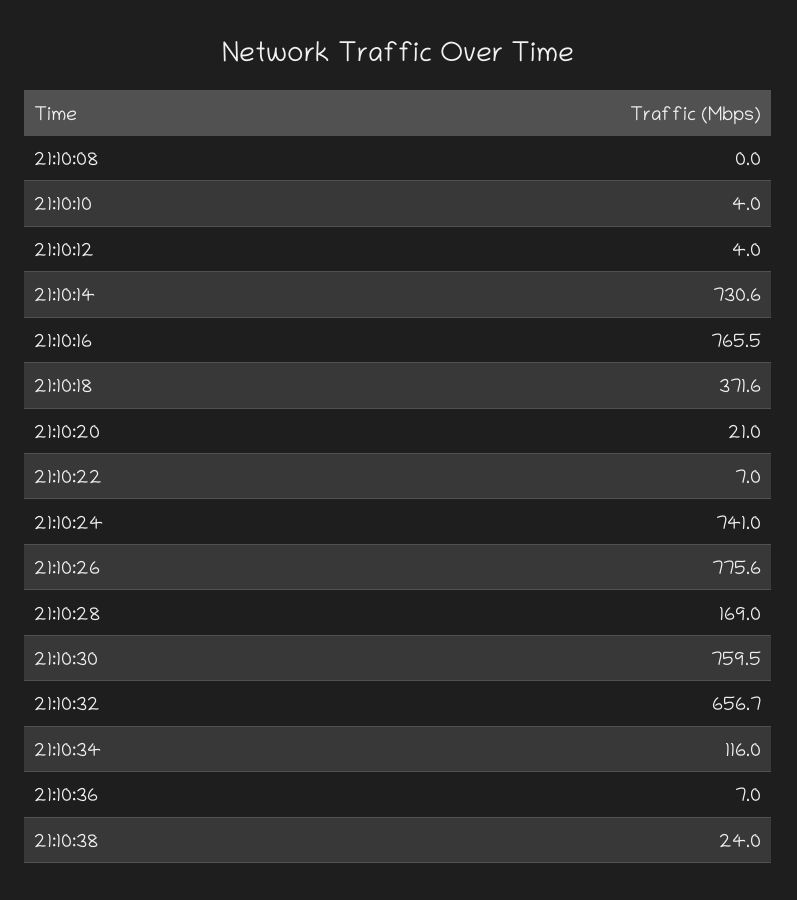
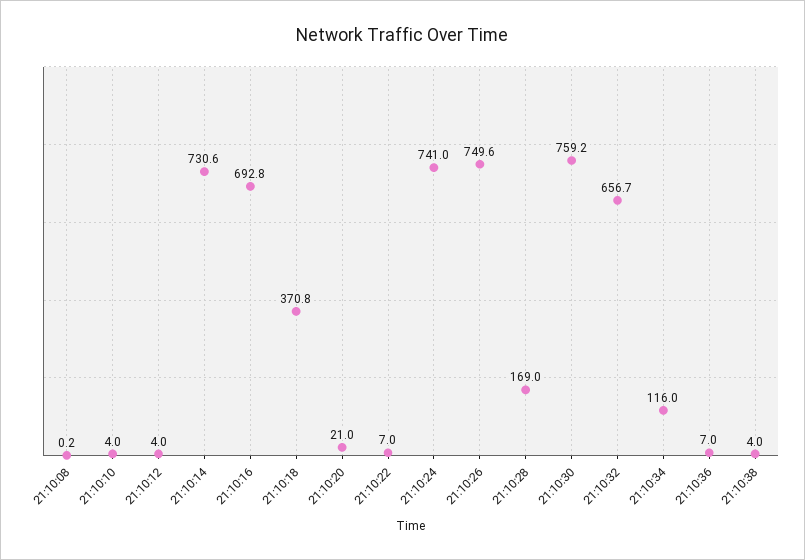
  {
-   "21:10:08": 0,
+   "21:10:08": 0.2,
    "21:10:10": 4,
    "21:10:12": 4,
    "21:10:14": 730.6,
-   "21:10:16": 765.5,
+   "21:10:16": 692.8,
-   "21:10:18": 371.6,
+   "21:10:18": 370.8,
    "21:10:20": 21,
    "21:10:22": 7,
    "21:10:24": 741,
-   "21:10:26": 775.6,
+   "21:10:26": 749.6,
    "21:10:28": 169,
-   "21:10:30": 759.5,
+   "21:10:30": 759.2,
    "21:10:32": 656.7,
    "21:10:34": 116,
    "21:10:36": 7,
-   "21:10:38": 24
+   "21:10:38": 4
  }

